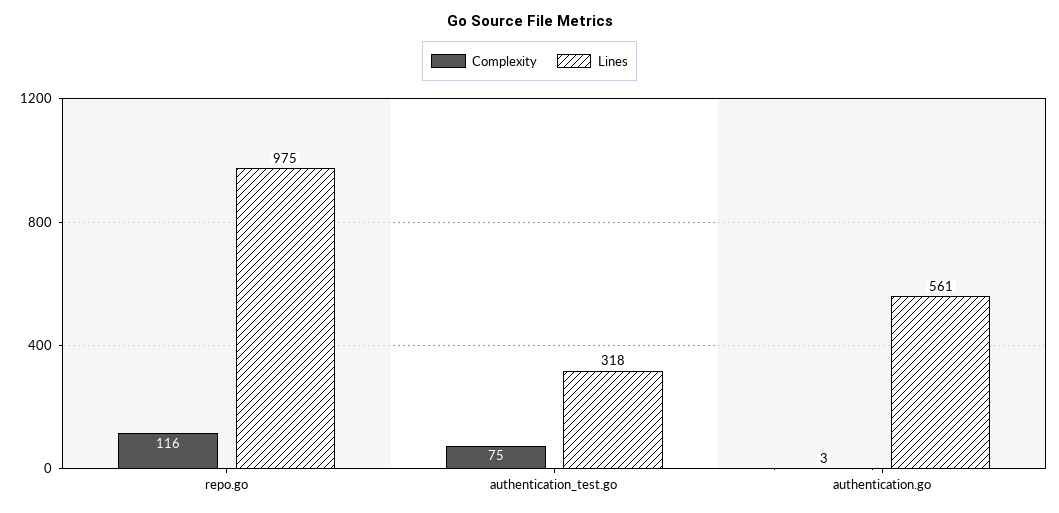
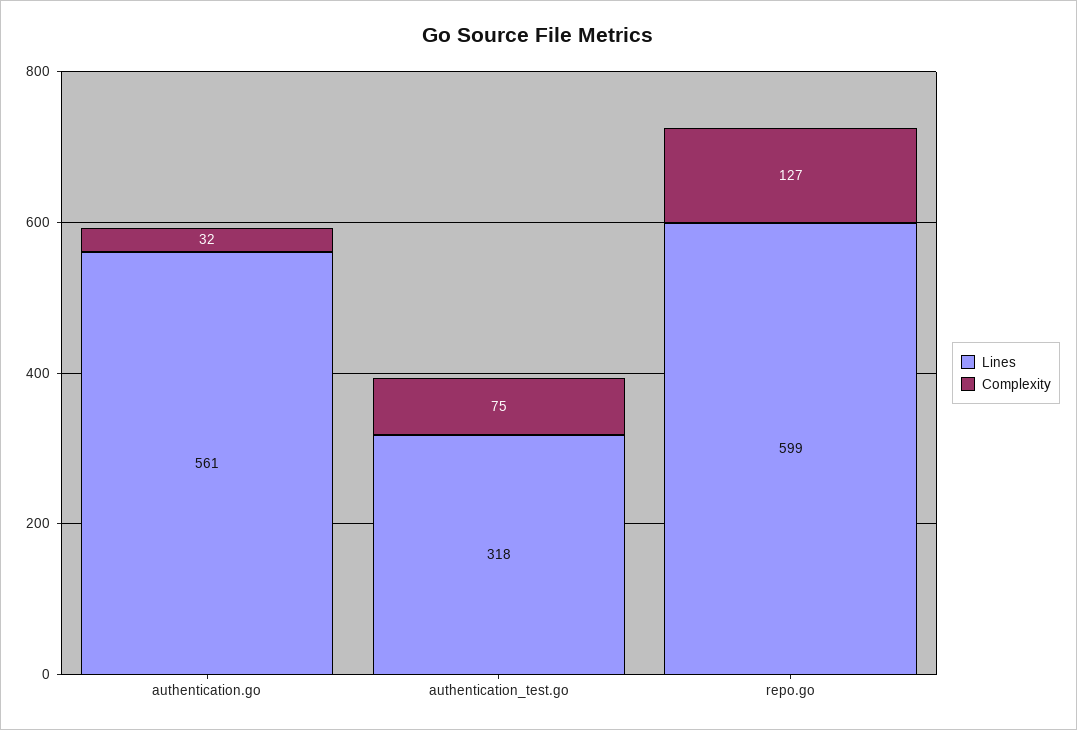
  {
    "Complexity": {
-     "repo.go": 116,
+     "repo.go": 127,
      "authentication_test.go": 75,
-     "authentication.go": 3
+     "authentication.go": 32
    },
    "Lines": {
-     "repo.go": 975,
+     "repo.go": 599,
      "authentication_test.go": 318,
      "authentication.go": 561
    }
  }

